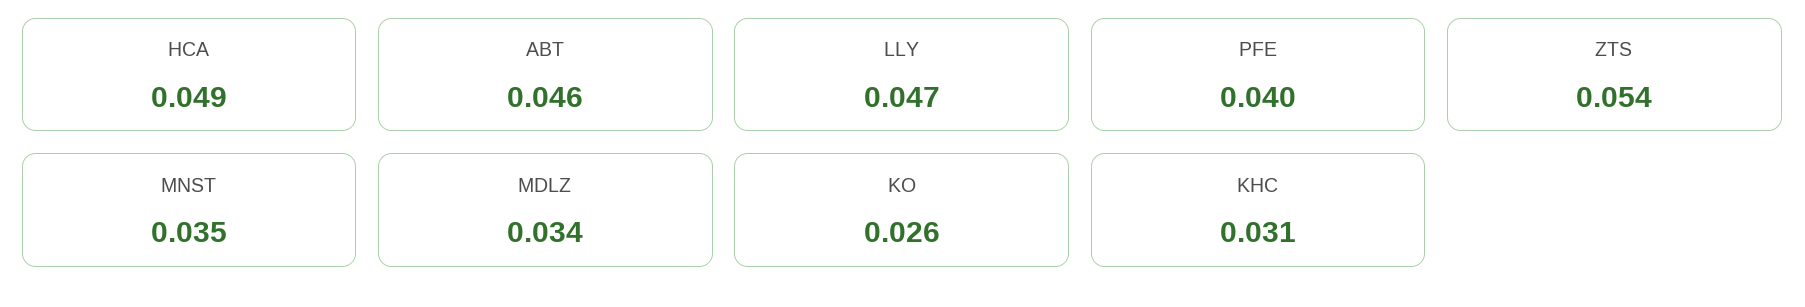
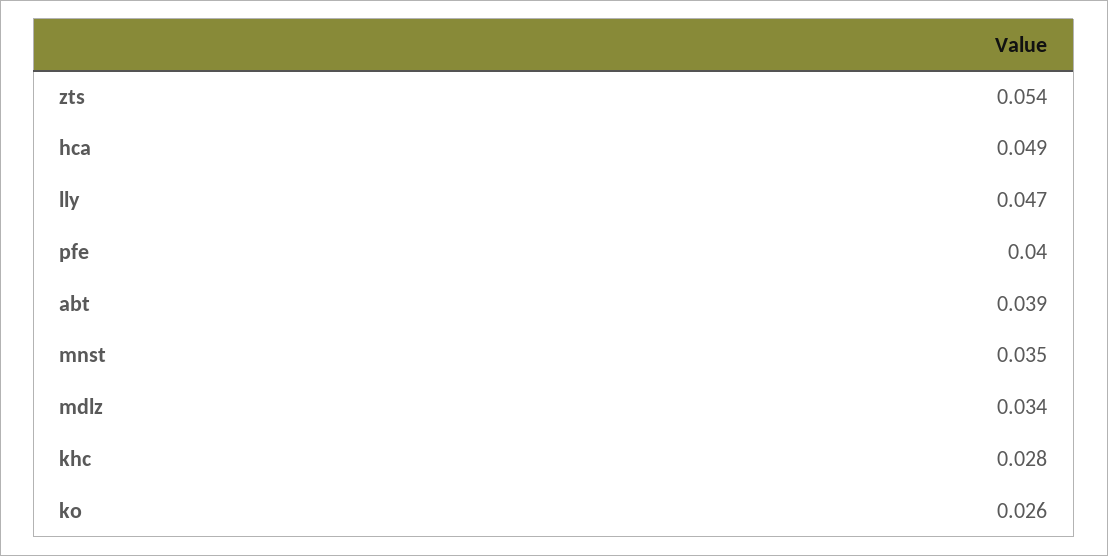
  {
    "HCA": 0.049,
-   "ABT": 0.046,
+   "ABT": 0.039,
    "LLY": 0.047,
    "PFE": 0.04,
    "ZTS": 0.054,
    "MNST": 0.035,
    "MDLZ": 0.034,
    "KO": 0.026,
-   "KHC": 0.031
+   "KHC": 0.028
  }

